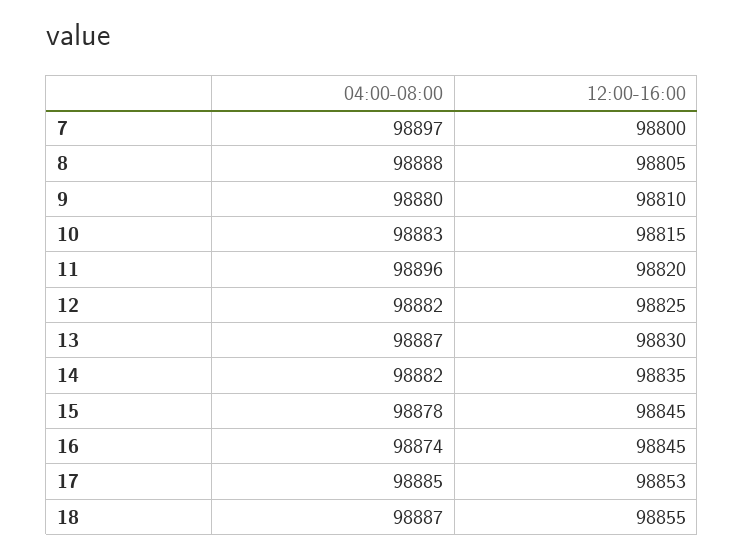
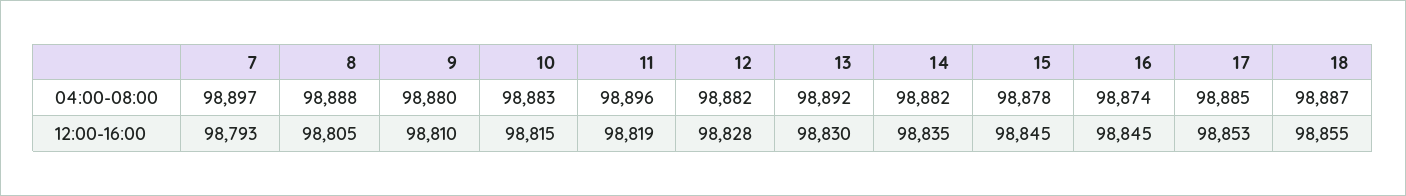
  {
    "04:00-08:00": {
      "7": 98897,
      "8": 98888,
      "9": 98880,
      "10": 98883,
      "11": 98896,
      "12": 98882,
-     "13": 98887,
+     "13": 98892,
      "14": 98882,
      "15": 98878,
      "16": 98874,
      "17": 98885,
      "18": 98887
    },
    "12:00-16:00": {
-     "7": 98800,
+     "7": 98793,
      "8": 98805,
      "9": 98810,
      "10": 98815,
-     "11": 98820,
+     "11": 98819,
-     "12": 98825,
+     "12": 98828,
      "13": 98830,
      "14": 98835,
      "15": 98845,
      "16": 98845,
      "17": 98853,
      "18": 98855
    }
  }

